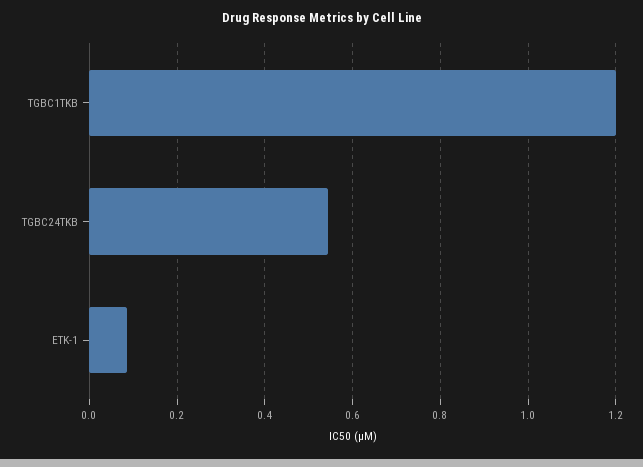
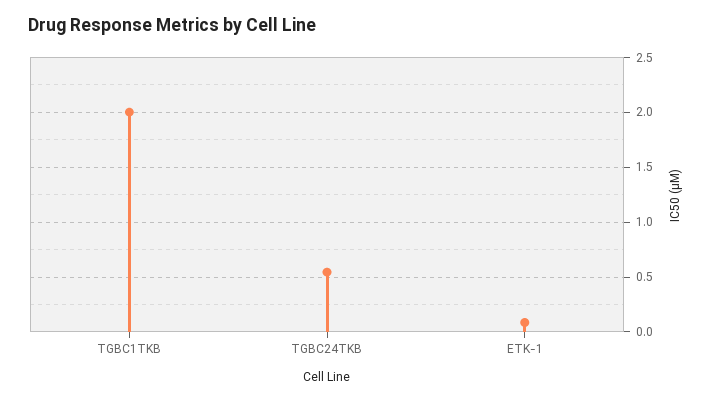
  {
-   "TGBC1TKB": 1.2,
+   "TGBC1TKB": 2,
    "TGBC24TKB": 0.54,
    "ETK-1": 0.08
  }

